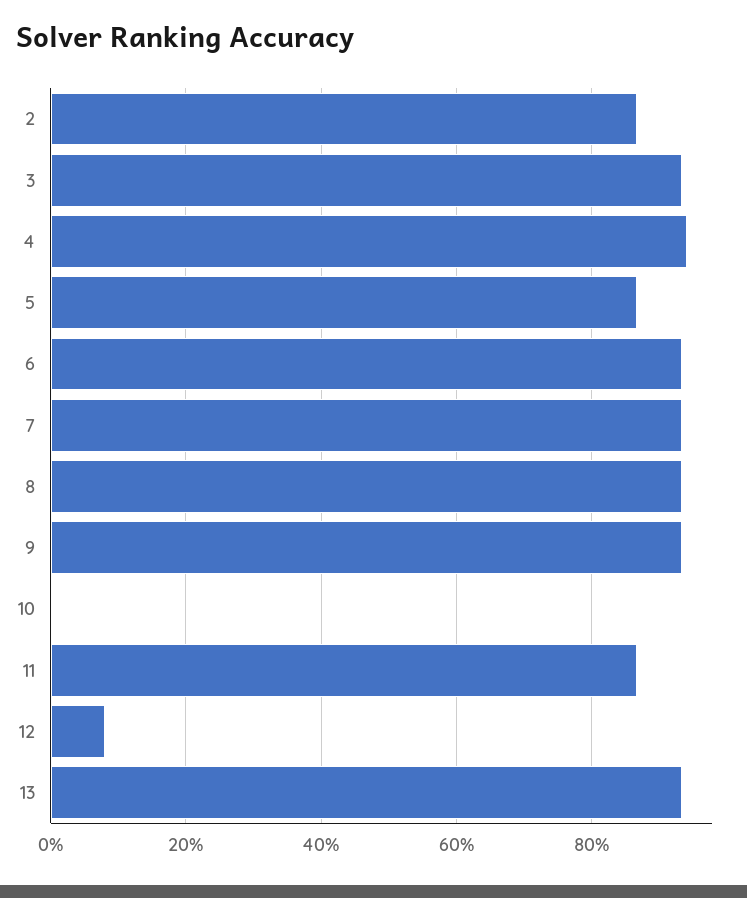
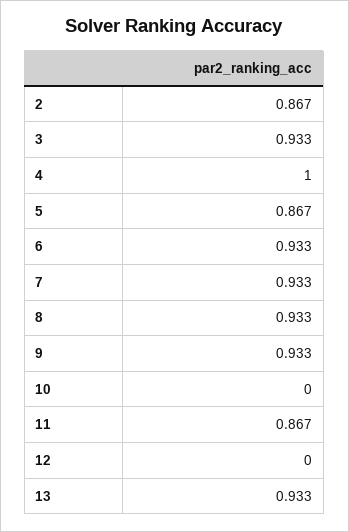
  {
    "2": 0.867,
    "3": 0.933,
-   "4": 0.94,
+   "4": 1,
    "5": 0.867,
    "6": 0.933,
    "7": 0.933,
    "8": 0.933,
    "9": 0.933,
    "10": 0,
    "11": 0.867,
-   "12": 0.08,
+   "12": 0,
    "13": 0.933
  }

